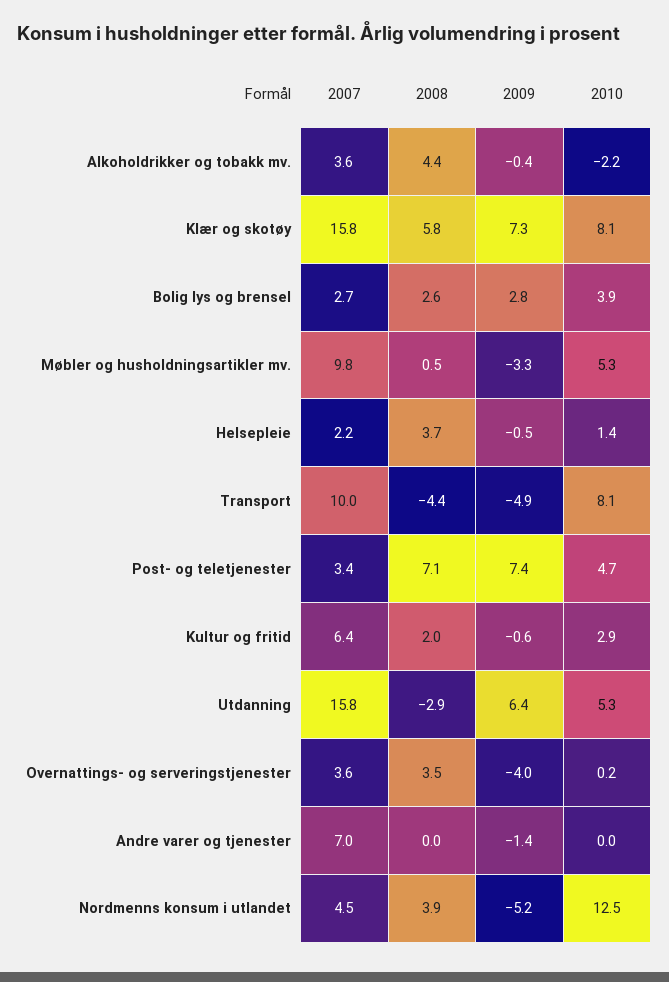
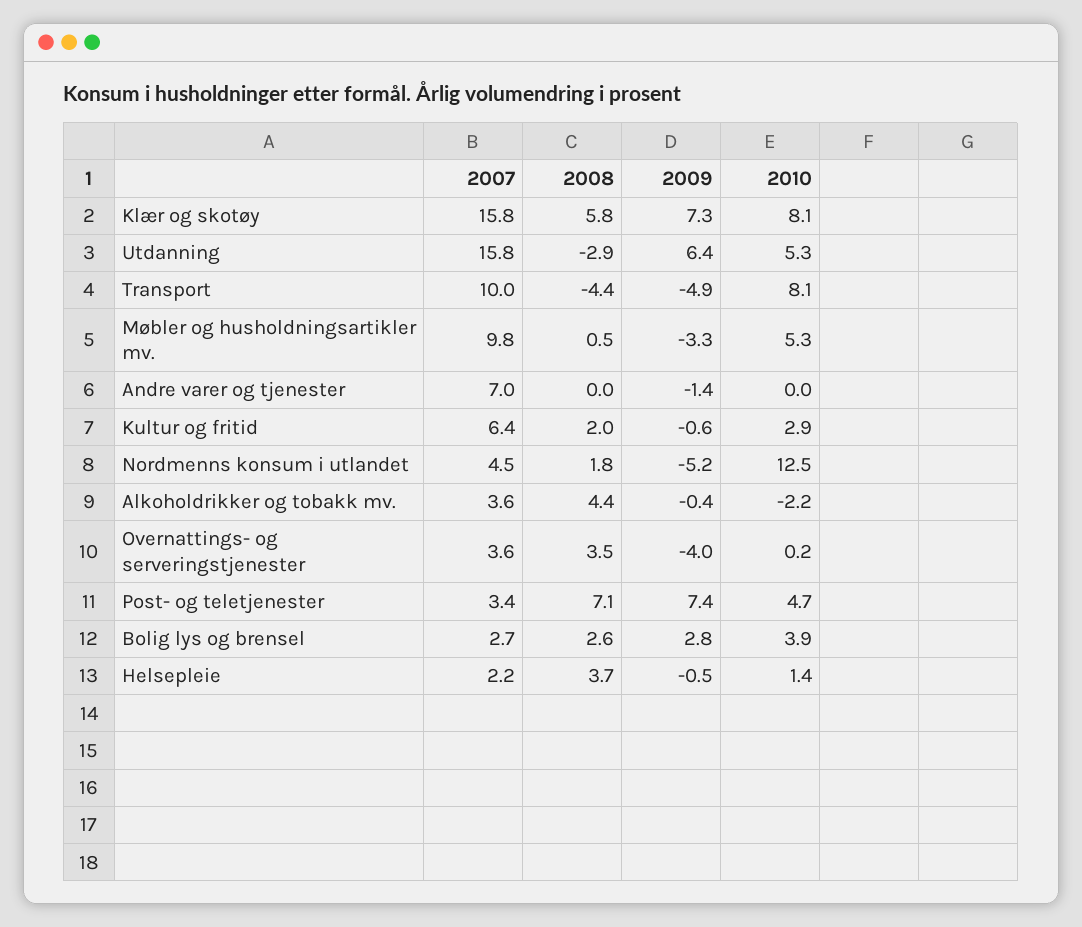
  {
    "2007": {
      "Alkoholdrikker og tobakk mv.": 3.6,
      "Klær og skotøy": 15.8,
      "Bolig lys og brensel": 2.7,
      "Møbler og husholdningsartikler mv.": 9.8,
      "Helsepleie": 2.2,
      "Transport": 10,
      "Post- og teletjenester": 3.4,
      "Kultur og fritid": 6.4,
      "Utdanning": 15.8,
      "Overnattings- og serveringstjenester": 3.6,
      "Andre varer og tjenester": 7,
      "Nordmenns konsum i utlandet": 4.5
    },
    "2008": {
      "Alkoholdrikker og tobakk mv.": 4.4,
      "Klær og skotøy": 5.8,
      "Bolig lys og brensel": 2.6,
      "Møbler og husholdningsartikler mv.": 0.5,
      "Helsepleie": 3.7,
      "Transport": -4.4,
      "Post- og teletjenester": 7.1,
      "Kultur og fritid": 2,
      "Utdanning": -2.9,
      "Overnattings- og serveringstjenester": 3.5,
      "Andre varer og tjenester": 0,
-     "Nordmenns konsum i utlandet": 3.9
+     "Nordmenns konsum i utlandet": 1.8
    },
    "2009": {
      "Alkoholdrikker og tobakk mv.": -0.4,
      "Klær og skotøy": 7.3,
      "Bolig lys og brensel": 2.8,
      "Møbler og husholdningsartikler mv.": -3.3,
      "Helsepleie": -0.5,
      "Transport": -4.9,
      "Post- og teletjenester": 7.4,
      "Kultur og fritid": -0.6,
      "Utdanning": 6.4,
      "Overnattings- og serveringstjenester": -4,
      "Andre varer og tjenester": -1.4,
      "Nordmenns konsum i utlandet": -5.2
    },
    "2010": {
      "Alkoholdrikker og tobakk mv.": -2.2,
      "Klær og skotøy": 8.1,
      "Bolig lys og brensel": 3.9,
      "Møbler og husholdningsartikler mv.": 5.3,
      "Helsepleie": 1.4,
      "Transport": 8.1,
      "Post- og teletjenester": 4.7,
      "Kultur og fritid": 2.9,
      "Utdanning": 5.3,
      "Overnattings- og serveringstjenester": 0.2,
      "Andre varer og tjenester": 0,
      "Nordmenns konsum i utlandet": 12.5
    }
  }

